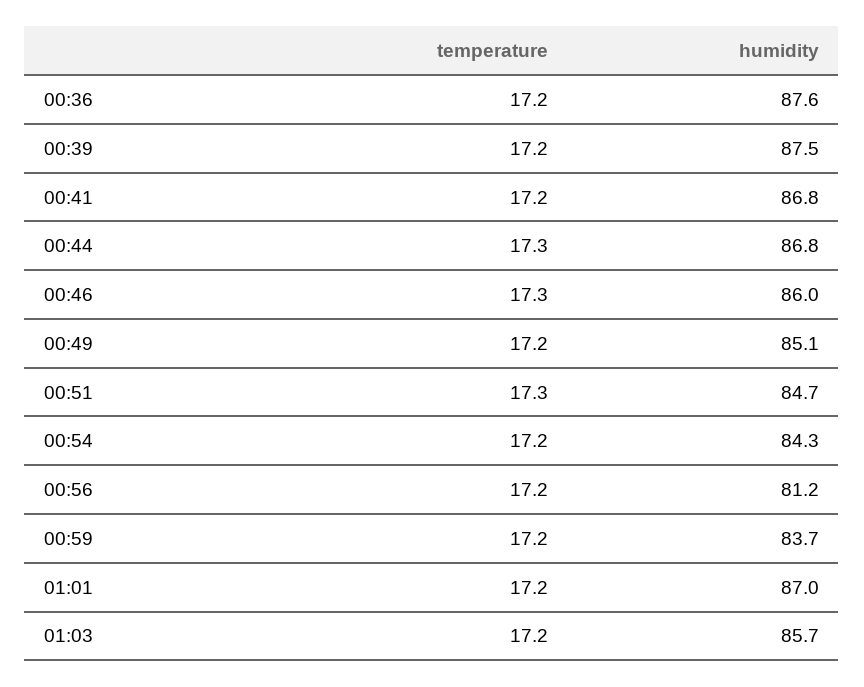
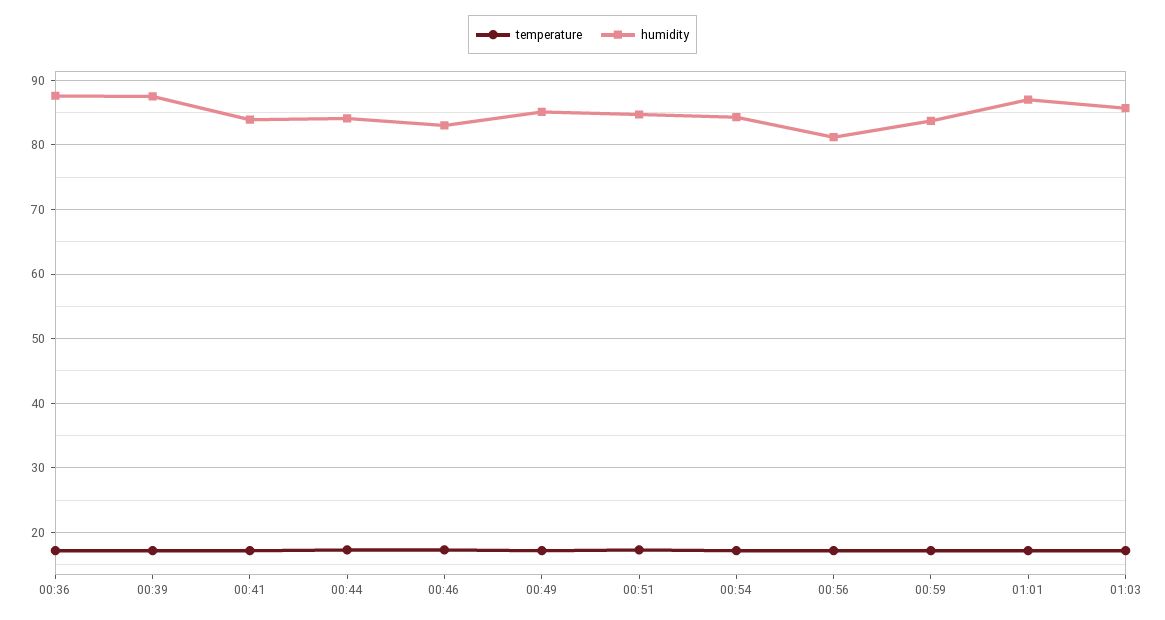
  {
    "temperature": {
      "00:36": 17.2,
      "00:39": 17.2,
      "00:41": 17.2,
      "00:44": 17.3,
      "00:46": 17.3,
      "00:49": 17.2,
      "00:51": 17.3,
      "00:54": 17.2,
      "00:56": 17.2,
      "00:59": 17.2,
      "01:01": 17.2,
      "01:03": 17.2
    },
    "humidity": {
      "00:36": 87.6,
      "00:39": 87.5,
-     "00:41": 86.8,
+     "00:41": 84,
-     "00:44": 86.8,
+     "00:44": 84,
-     "00:46": 86,
+     "00:46": 83,
      "00:49": 85.1,
      "00:51": 84.7,
      "00:54": 84.3,
      "00:56": 81.2,
      "00:59": 83.7,
      "01:01": 87,
      "01:03": 85.7
    }
  }

